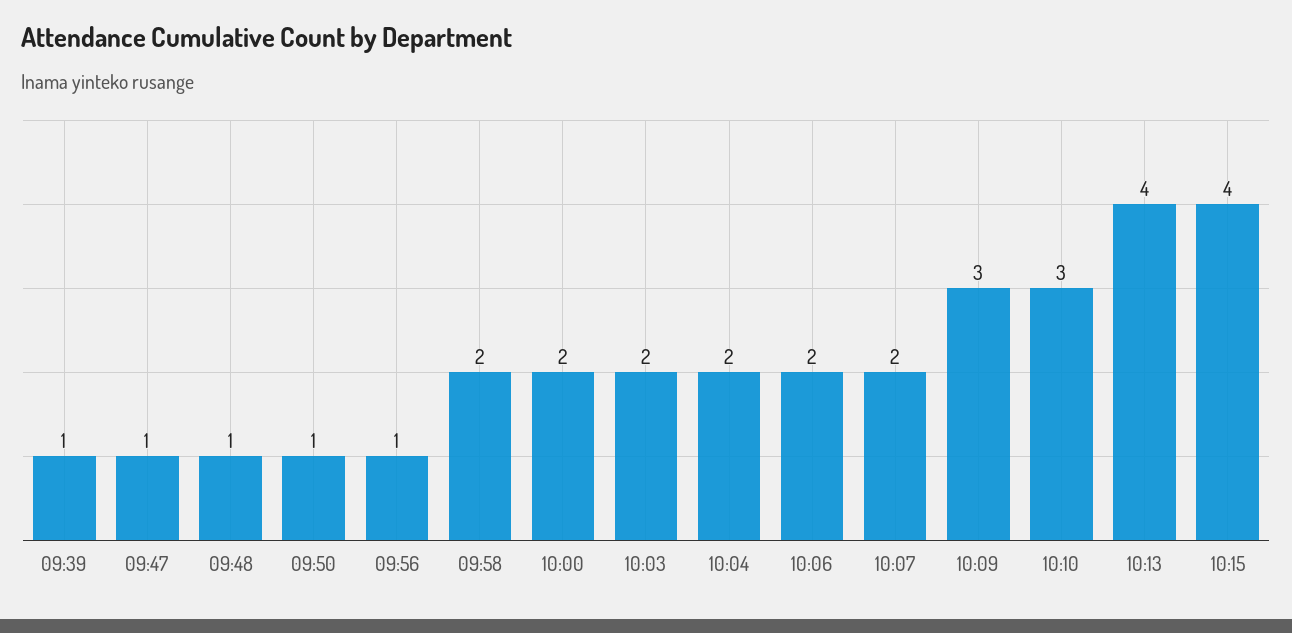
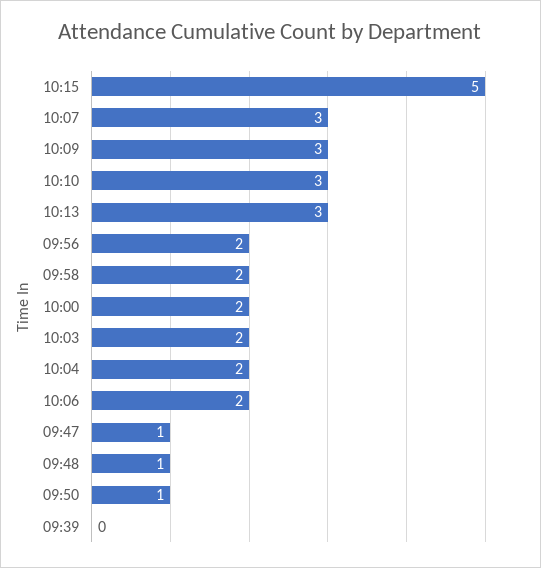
  {
-   "09:39": 1,
+   "09:39": 0,
    "09:47": 1,
    "09:48": 1,
    "09:50": 1,
-   "09:56": 1,
+   "09:56": 2,
    "09:58": 2,
    "10:00": 2,
    "10:03": 2,
    "10:04": 2,
    "10:06": 2,
-   "10:07": 2,
+   "10:07": 3,
    "10:09": 3,
    "10:10": 3,
-   "10:13": 4,
+   "10:13": 3,
-   "10:15": 4
+   "10:15": 5
  }

